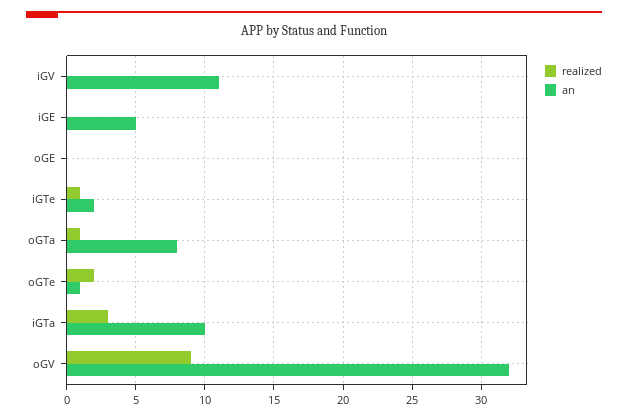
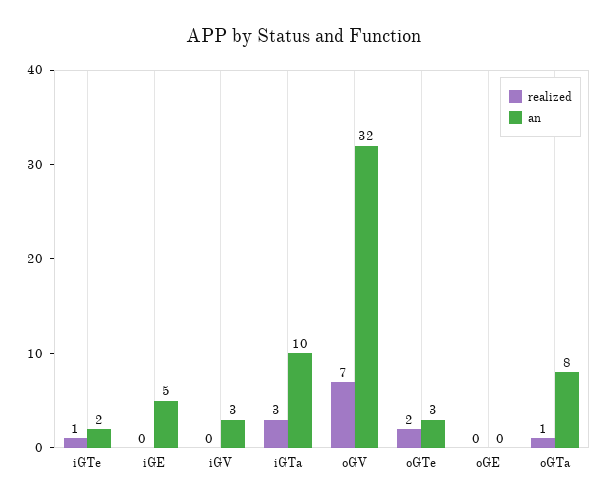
  {
    "realized": {
      "iGV": 0,
      "iGE": 0,
      "oGE": 0,
      "iGTe": 1,
      "oGTa": 1,
      "oGTe": 2,
      "iGTa": 3,
-     "oGV": 9
+     "oGV": 7
    },
    "an": {
-     "iGV": 11,
+     "iGV": 3,
      "iGE": 5,
      "oGE": 0,
      "iGTe": 2,
      "oGTa": 8,
-     "oGTe": 1,
+     "oGTe": 3,
      "iGTa": 10,
      "oGV": 32
    }
  }

